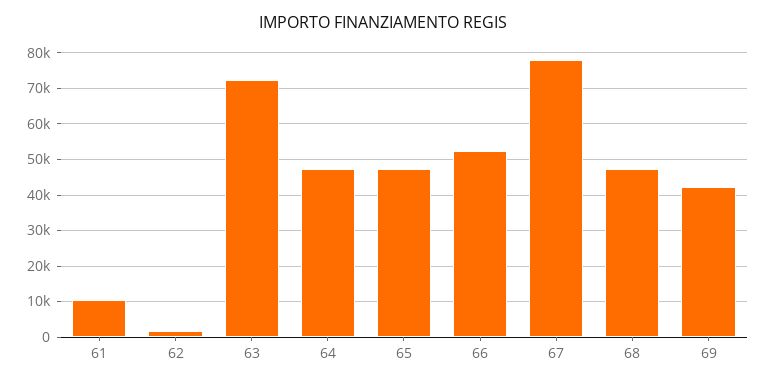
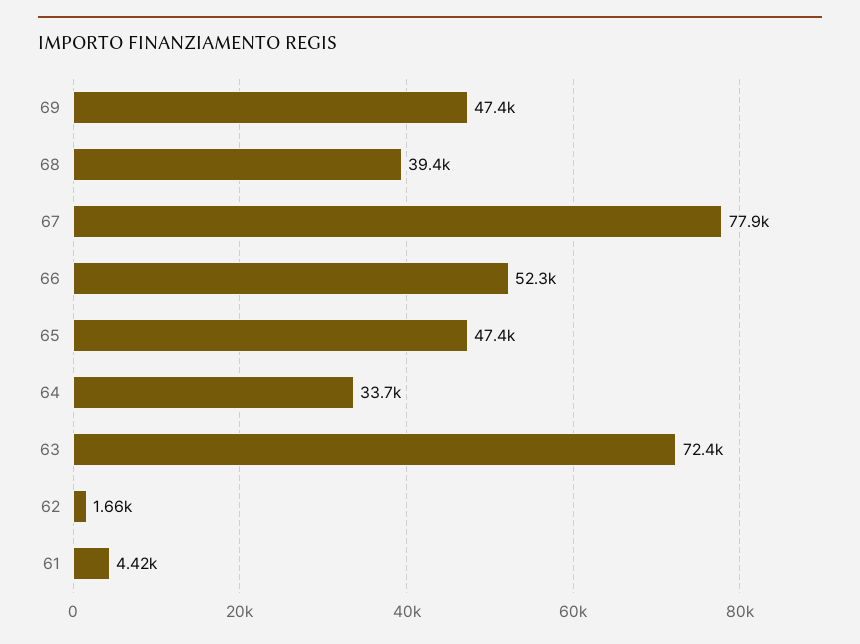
  {
-   "61": 10000,
+   "61": 4420,
    "62": 1660,
    "63": 72400,
-   "64": 48000,
+   "64": 33700,
    "65": 47400,
    "66": 52300,
    "67": 77900,
-   "68": 48000,
+   "68": 39400,
-   "69": 42000
+   "69": 47400
  }

